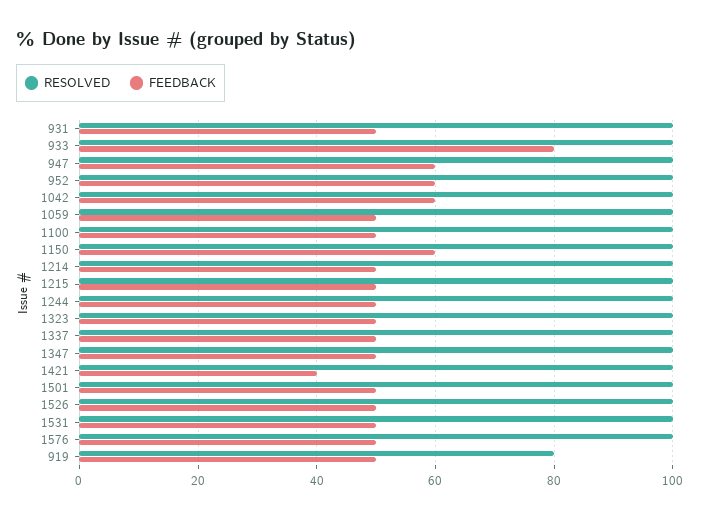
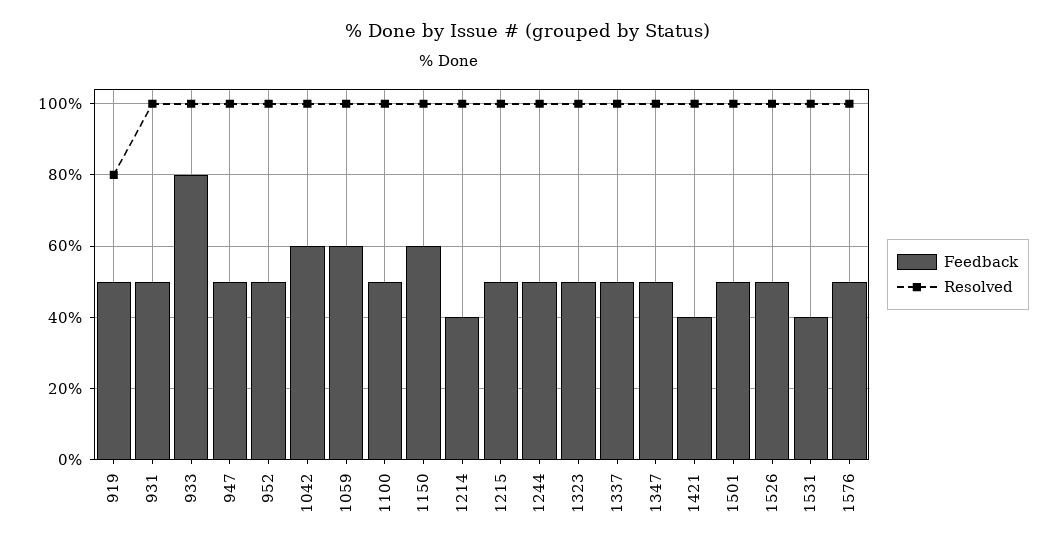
  {
    "RESOLVED": {
      "931": 100,
      "933": 100,
      "947": 100,
      "952": 100,
      "1042": 100,
      "1059": 100,
      "1100": 100,
      "1150": 100,
      "1214": 100,
      "1215": 100,
      "1244": 100,
      "1323": 100,
      "1337": 100,
      "1347": 100,
      "1421": 100,
      "1501": 100,
      "1526": 100,
      "1531": 100,
      "1576": 100,
      "919": 80
    },
    "FEEDBACK": {
      "931": 50,
      "933": 80,
-     "947": 60,
+     "947": 50,
-     "952": 60,
+     "952": 50,
      "1042": 60,
-     "1059": 50,
+     "1059": 60,
      "1100": 50,
      "1150": 60,
-     "1214": 50,
+     "1214": 40,
      "1215": 50,
      "1244": 50,
      "1323": 50,
      "1337": 50,
      "1347": 50,
      "1421": 40,
      "1501": 50,
      "1526": 50,
-     "1531": 50,
+     "1531": 40,
      "1576": 50,
      "919": 50
    }
  }

